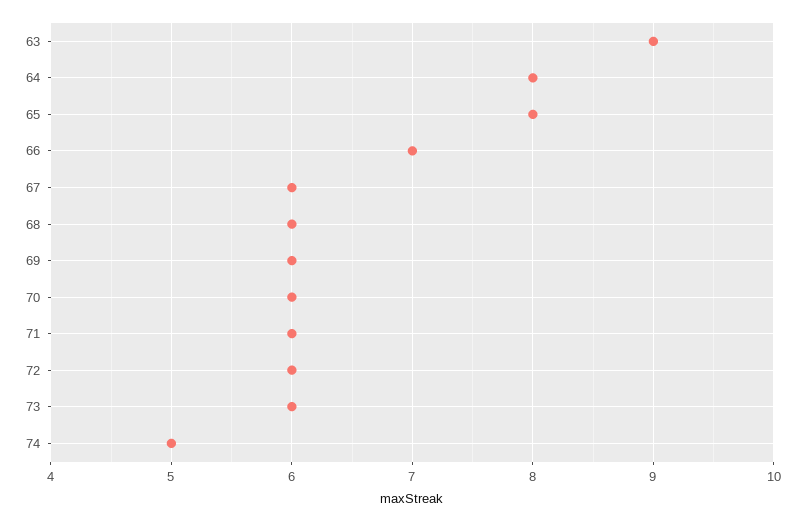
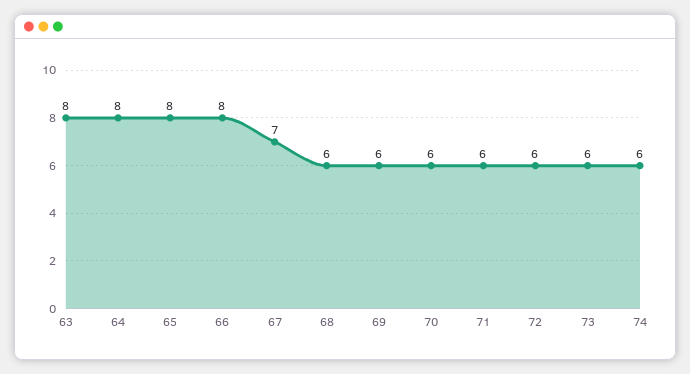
  {
-   "63": 9,
+   "63": 8,
    "64": 8,
    "65": 8,
-   "66": 7,
+   "66": 8,
-   "67": 6,
+   "67": 7,
    "68": 6,
    "69": 6,
    "70": 6,
    "71": 6,
    "72": 6,
    "73": 6,
-   "74": 5
+   "74": 6
  }

